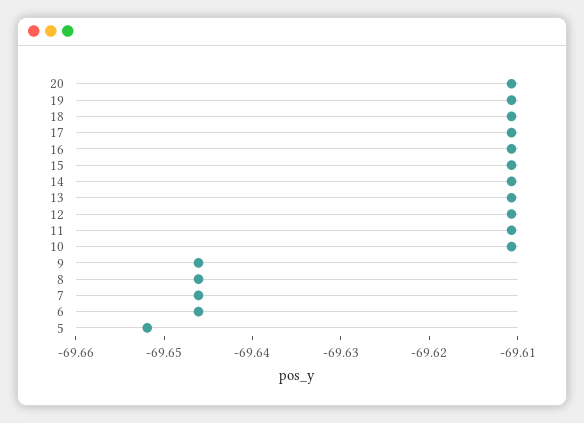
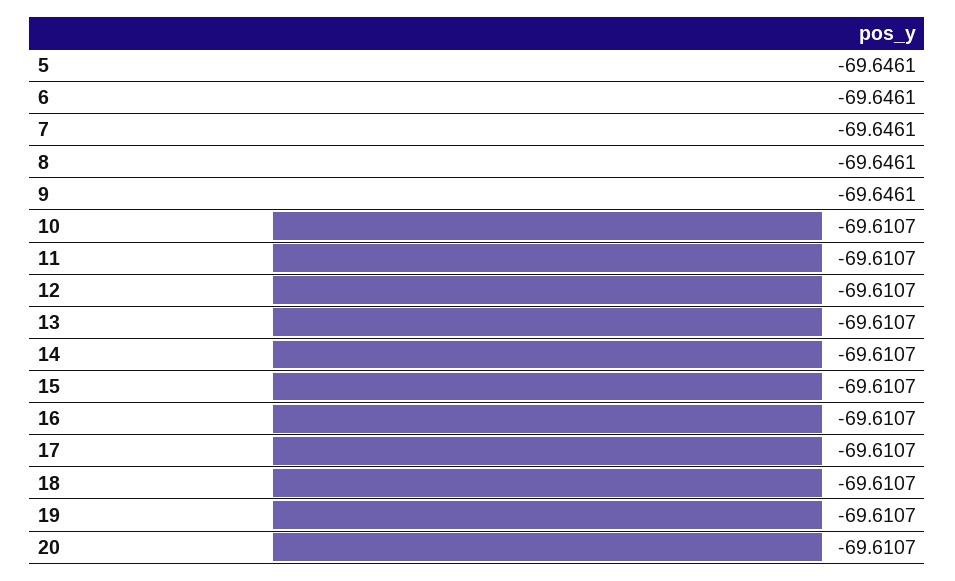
  {
    "20": -69.6107,
    "19": -69.6107,
    "18": -69.6107,
    "17": -69.6107,
    "16": -69.6107,
    "15": -69.6107,
    "14": -69.6107,
    "13": -69.6107,
    "12": -69.6107,
    "11": -69.6107,
    "10": -69.6107,
    "9": -69.6461,
    "8": -69.6461,
    "7": -69.6461,
    "6": -69.6461,
-   "5": -69.652
+   "5": -69.6461
  }

